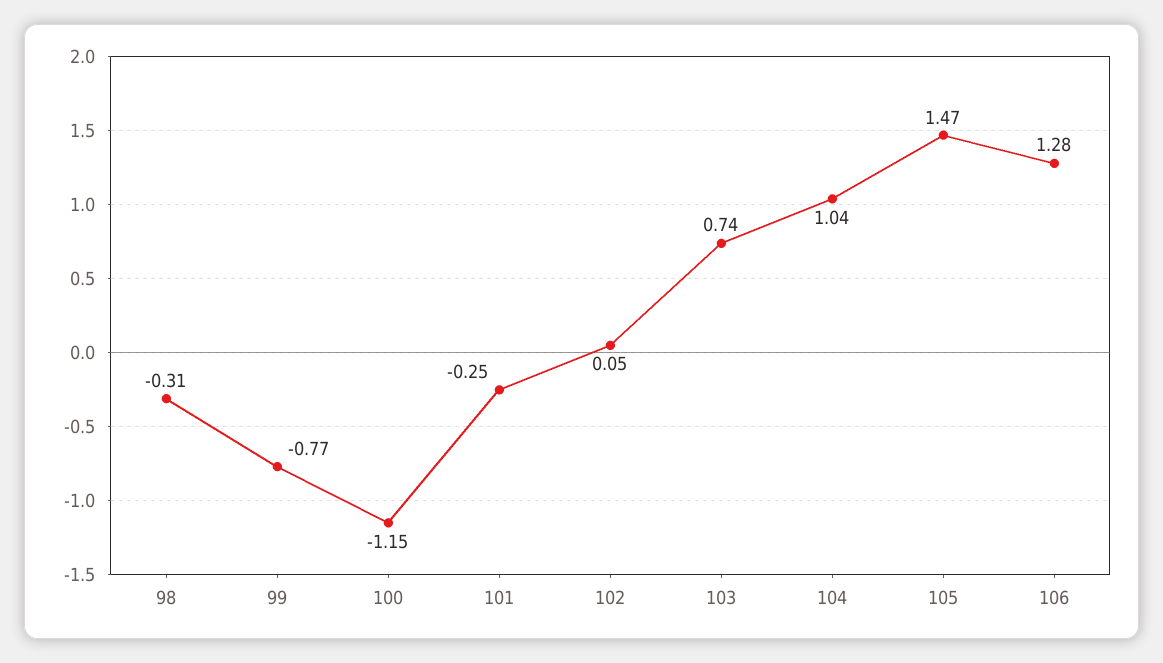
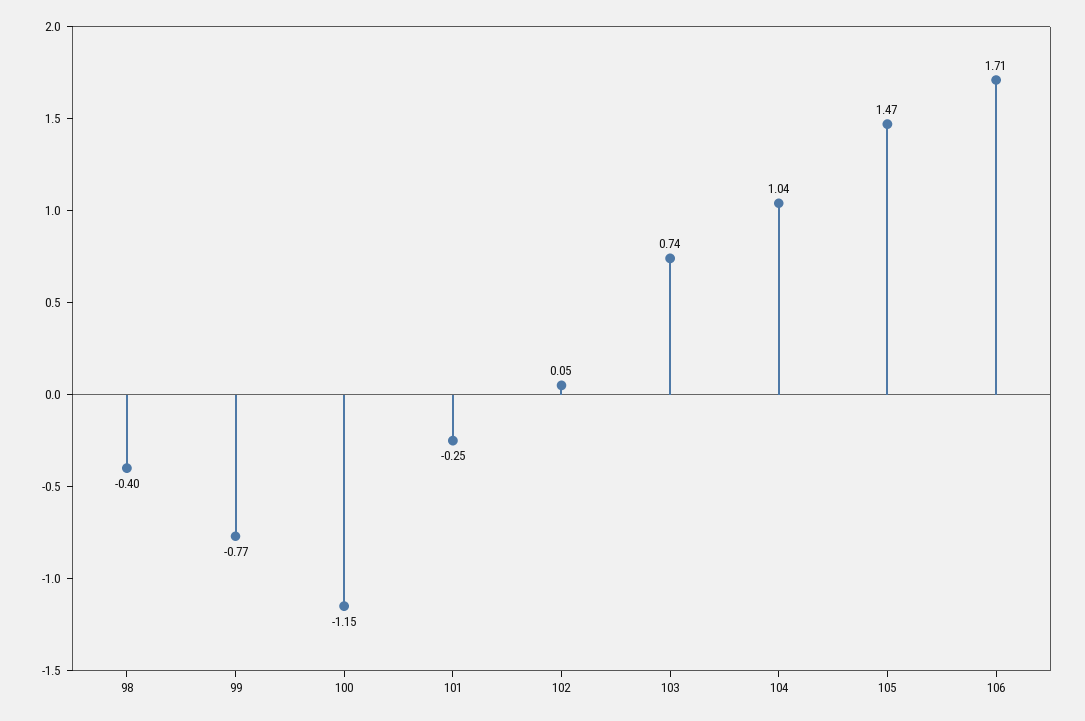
  {
-   "98": -0.31,
+   "98": -0.4,
    "99": -0.77,
    "100": -1.15,
    "101": -0.25,
    "102": 0.05,
    "103": 0.74,
    "104": 1.04,
    "105": 1.47,
-   "106": 1.28
+   "106": 1.71
  }

